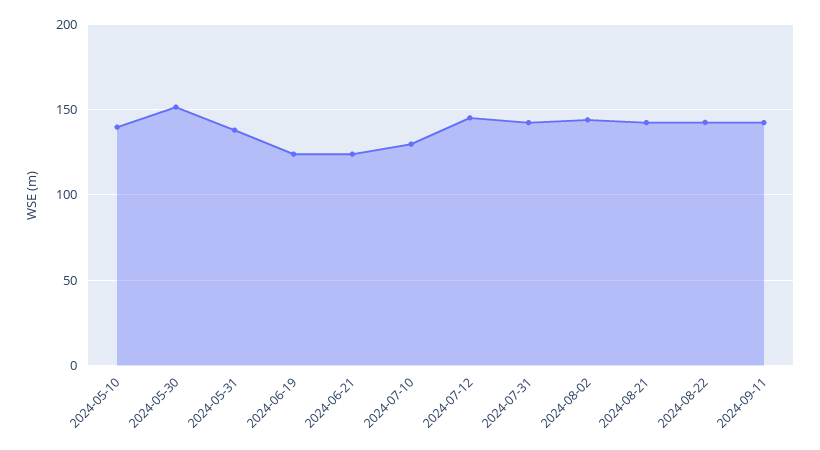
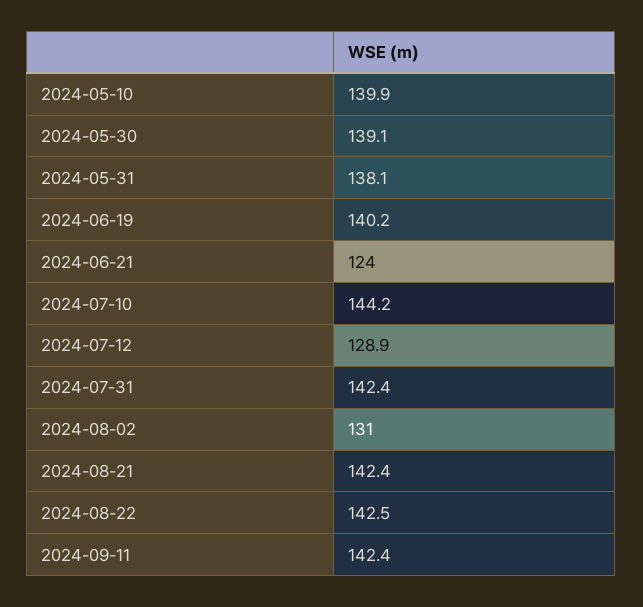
  {
    "2024-05-10": 139.9,
-   "2024-05-30": 150,
+   "2024-05-30": 139.1,
    "2024-05-31": 138.1,
-   "2024-06-19": 125,
+   "2024-06-19": 140.2,
    "2024-06-21": 124,
-   "2024-07-10": 130,
+   "2024-07-10": 144.2,
-   "2024-07-12": 145,
+   "2024-07-12": 128.9,
    "2024-07-31": 142.4,
-   "2024-08-02": 145,
+   "2024-08-02": 131,
    "2024-08-21": 142.4,
    "2024-08-22": 142.5,
    "2024-09-11": 142.4
  }

